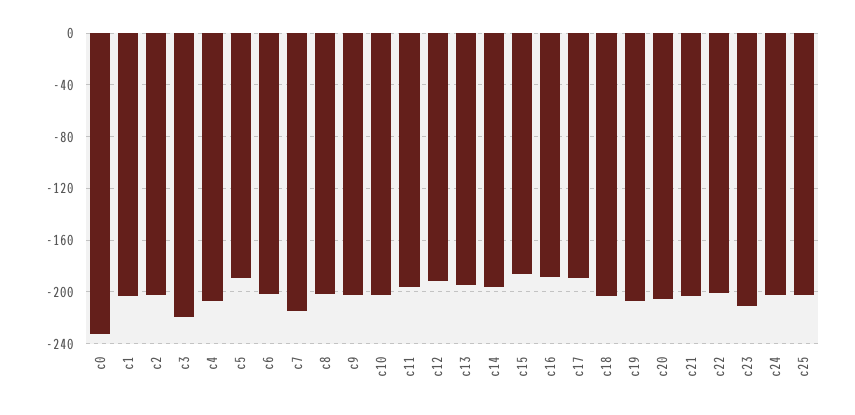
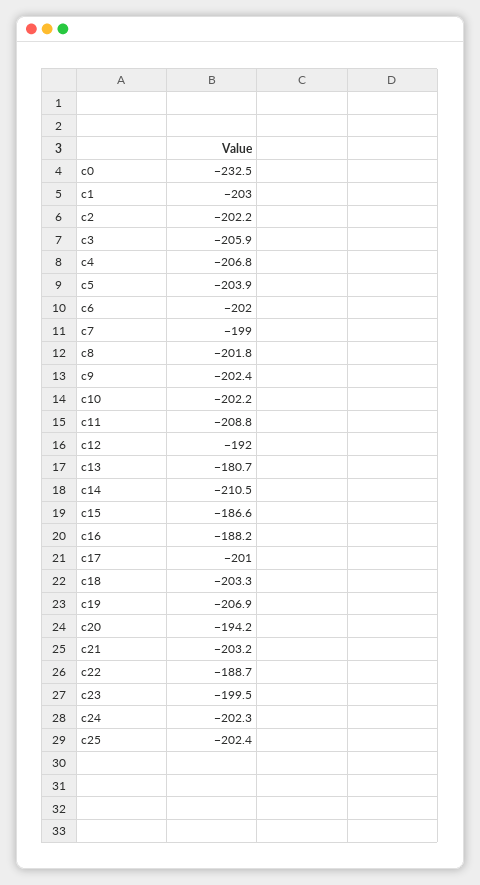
  {
    "c0": -232.5,
    "c1": -203,
    "c2": -202.2,
-   "c3": -220,
+   "c3": -205.9,
    "c4": -206.8,
-   "c5": -190,
+   "c5": -203.9,
    "c6": -202,
-   "c7": -215,
+   "c7": -199,
    "c8": -201.8,
    "c9": -202.4,
    "c10": -202.2,
-   "c11": -195,
+   "c11": -208.8,
    "c12": -192,
-   "c13": -195,
+   "c13": -180.7,
-   "c14": -195,
+   "c14": -210.5,
    "c15": -186.6,
    "c16": -188.2,
-   "c17": -190,
+   "c17": -201,
    "c18": -203.3,
    "c19": -206.9,
-   "c20": -205,
+   "c20": -194.2,
    "c21": -203.2,
-   "c22": -200,
+   "c22": -188.7,
-   "c23": -210,
+   "c23": -199.5,
    "c24": -202.3,
    "c25": -202.4
  }

